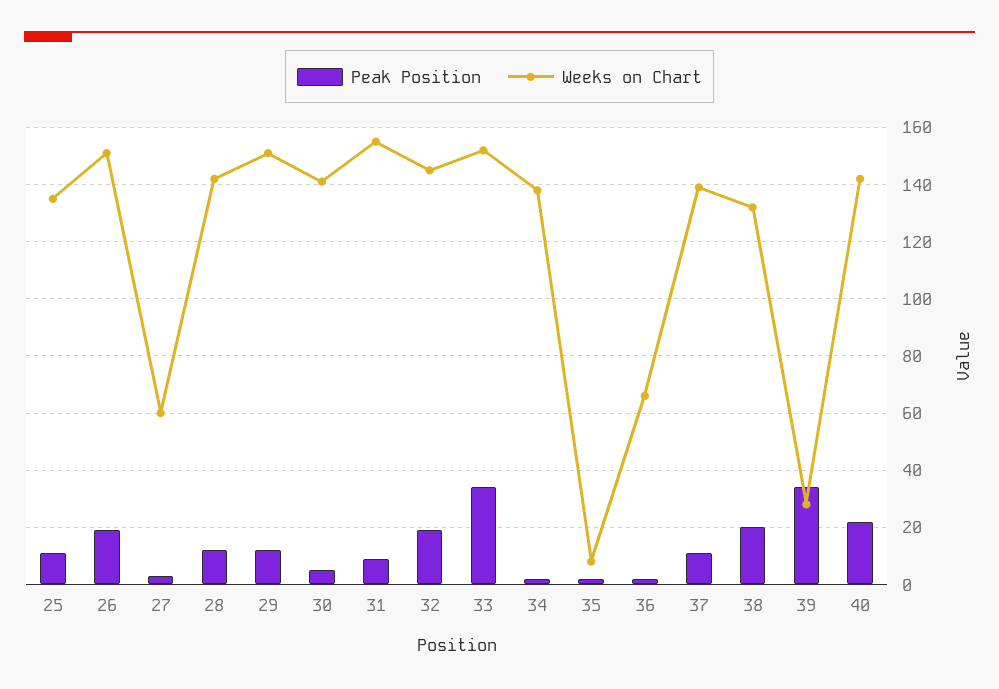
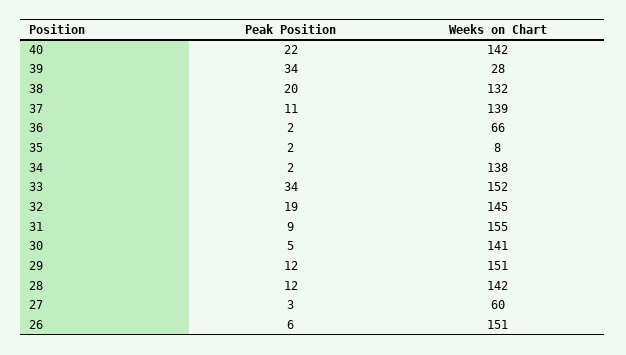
  {
    "Peak Position": {
-     "25": 10,
-     "26": 20,
+     "26": 6,
      "27": 3,
      "28": 12,
      "29": 12,
      "30": 5,
      "31": 9,
      "32": 19,
      "33": 34,
      "34": 2,
      "35": 2,
      "36": 2,
      "37": 11,
      "38": 20,
      "39": 34,
      "40": 22
    },
    "Weeks on Chart": {
-     "25": 135,
      "26": 151,
      "27": 60,
      "28": 142,
      "29": 151,
      "30": 141,
      "31": 155,
      "32": 145,
      "33": 152,
      "34": 138,
      "35": 8,
      "36": 66,
      "37": 139,
      "38": 132,
      "39": 28,
      "40": 142
    }
  }

